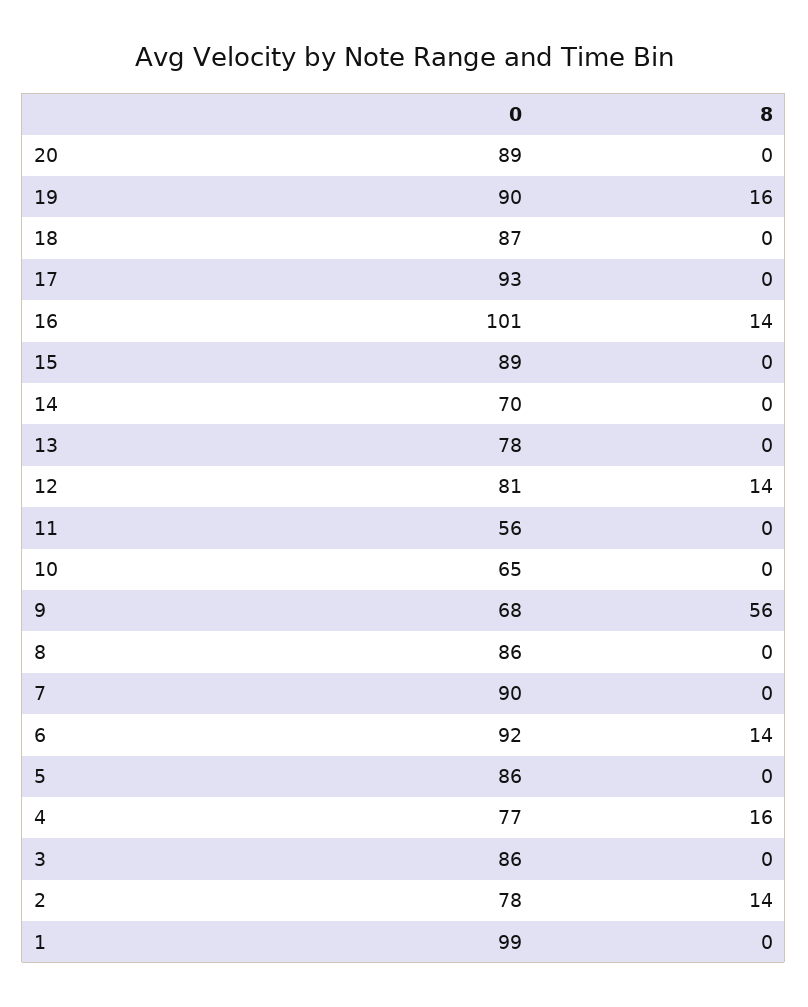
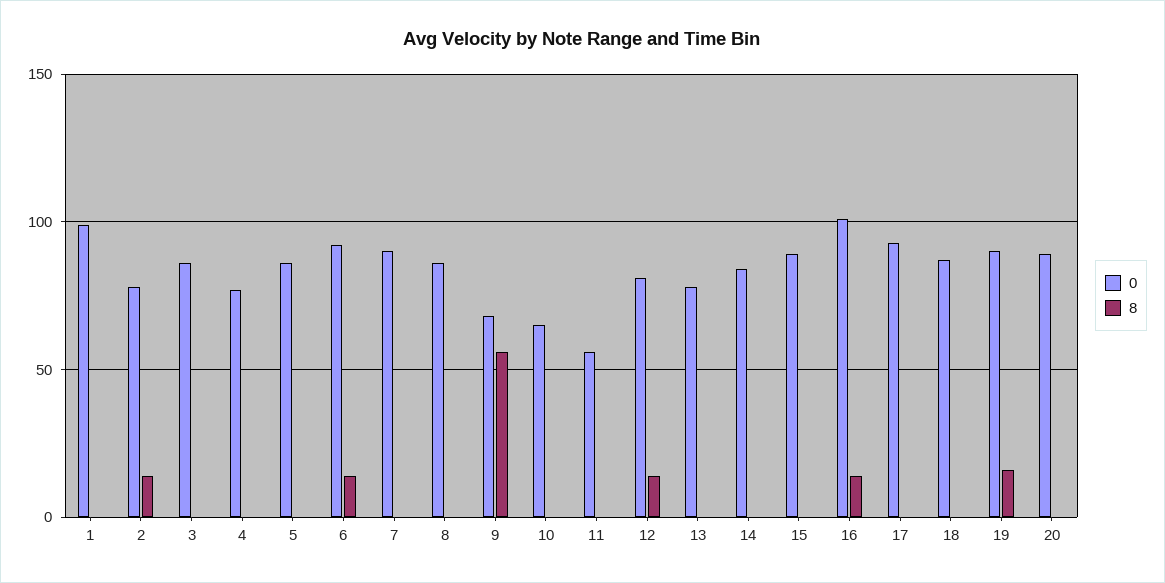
  {
    "0": {
      "20": 89,
      "19": 90,
      "18": 87,
      "17": 93,
      "16": 101,
      "15": 89,
-     "14": 70,
+     "14": 85,
      "13": 78,
      "12": 81,
      "11": 56,
      "10": 65,
      "9": 68,
      "8": 86,
      "7": 90,
      "6": 92,
      "5": 86,
      "4": 77,
      "3": 86,
      "2": 78,
      "1": 99
    },
    "8": {
      "20": 0,
      "19": 16,
      "18": 0,
      "17": 0,
      "16": 14,
      "15": 0,
      "14": 0,
      "13": 0,
      "12": 14,
      "11": 0,
      "10": 0,
      "9": 56,
      "8": 0,
      "7": 0,
      "6": 14,
      "5": 0,
-     "4": 16,
+     "4": 0,
      "3": 0,
      "2": 14,
      "1": 0
    }
  }

